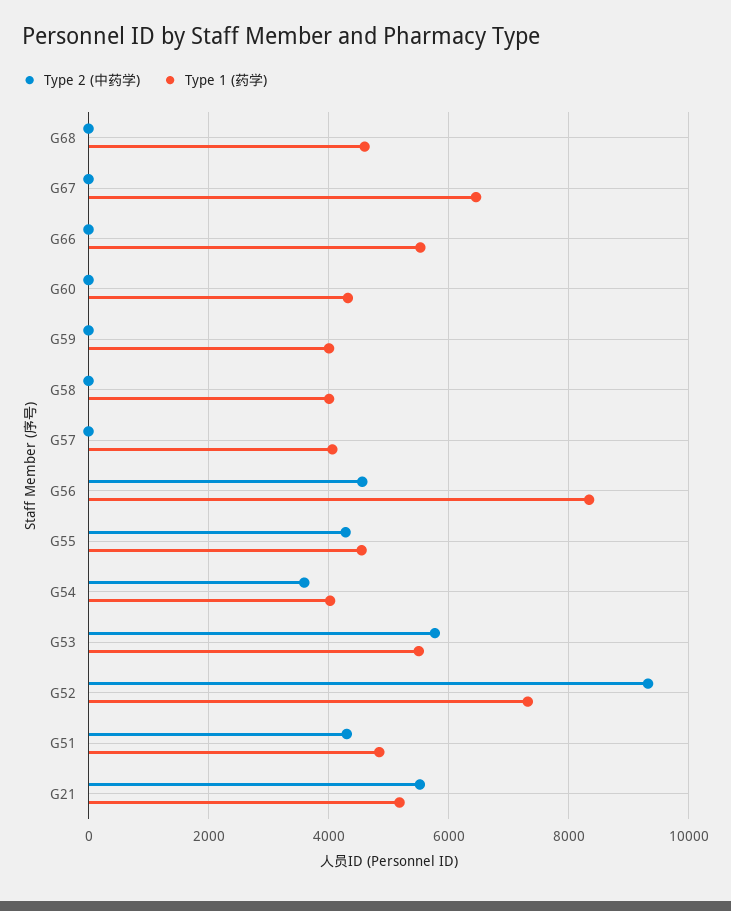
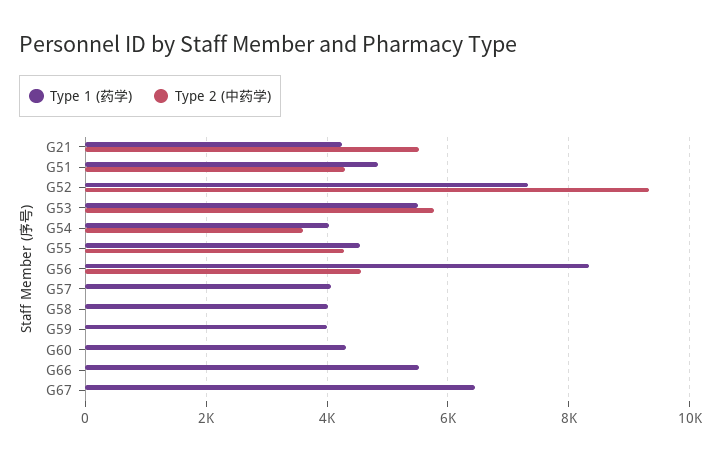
  {
    "Type 2 (中药学)": {
-     "G68": 0,
      "G67": 0,
      "G66": 0,
      "G60": 0,
      "G59": 0,
      "G58": 0,
      "G57": 0,
      "G56": 4600,
      "G55": 4200,
      "G54": 3600,
      "G53": 5800,
      "G52": 9400,
      "G51": 4400,
      "G21": 5600
    },
    "Type 1 (药学)": {
-     "G68": 4600,
      "G67": 6400,
      "G66": 5600,
      "G60": 4400,
      "G59": 4000,
      "G58": 4000,
      "G57": 4000,
      "G56": 8400,
      "G55": 4600,
      "G54": 4000,
      "G53": 5600,
      "G52": 7400,
      "G51": 4800,
-     "G21": 5200
+     "G21": 4200
    }
  }

